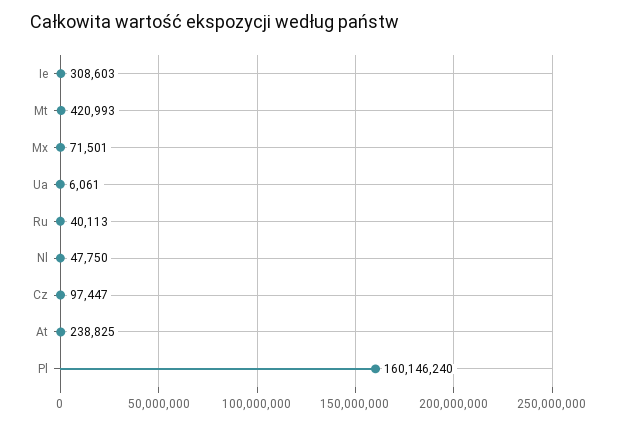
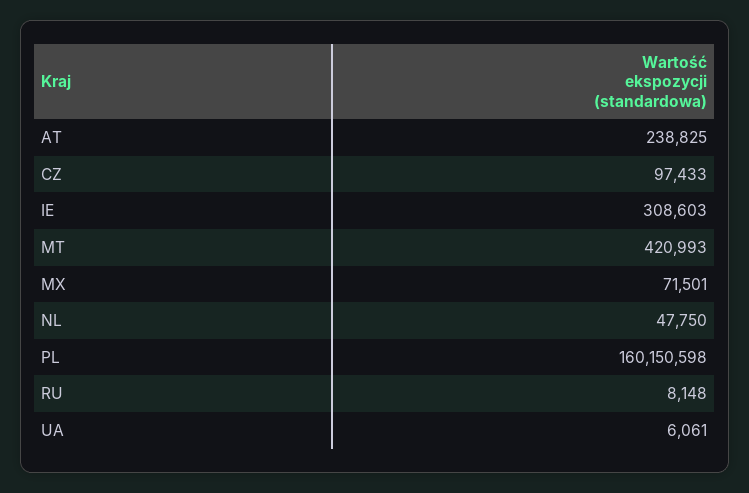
  {
    "Ie": 308603,
    "Mt": 420993,
    "Mx": 71501,
    "Ua": 6061,
-   "Ru": 40113,
+   "Ru": 8148,
    "Nl": 47750,
-   "Cz": 97447,
+   "Cz": 97433,
    "At": 238825,
-   "Pl": 160146240
+   "Pl": 160150598
  }

